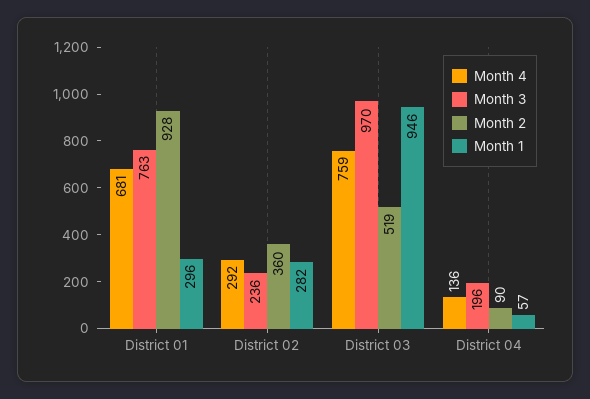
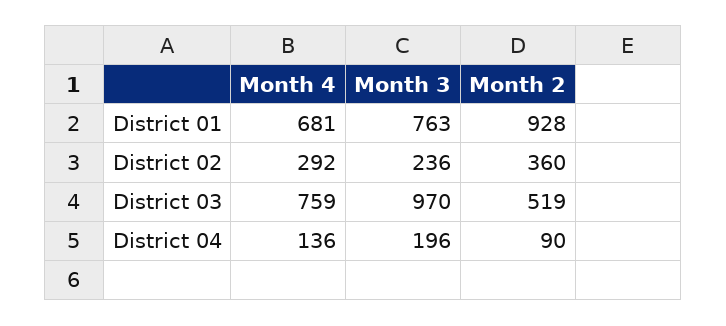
  {
    "Month 4": {
      "District 01": 681,
      "District 02": 292,
      "District 03": 759,
      "District 04": 136
    },
    "Month 3": {
      "District 01": 763,
      "District 02": 236,
      "District 03": 970,
      "District 04": 196
    },
    "Month 2": {
      "District 01": 928,
      "District 02": 360,
      "District 03": 519,
      "District 04": 90
-   },
+   }
-   "Month 1": {
-     "District 01": 296,
-     "District 02": 282,
-     "District 03": 946,
-     "District 04": 57
-   }
  }

